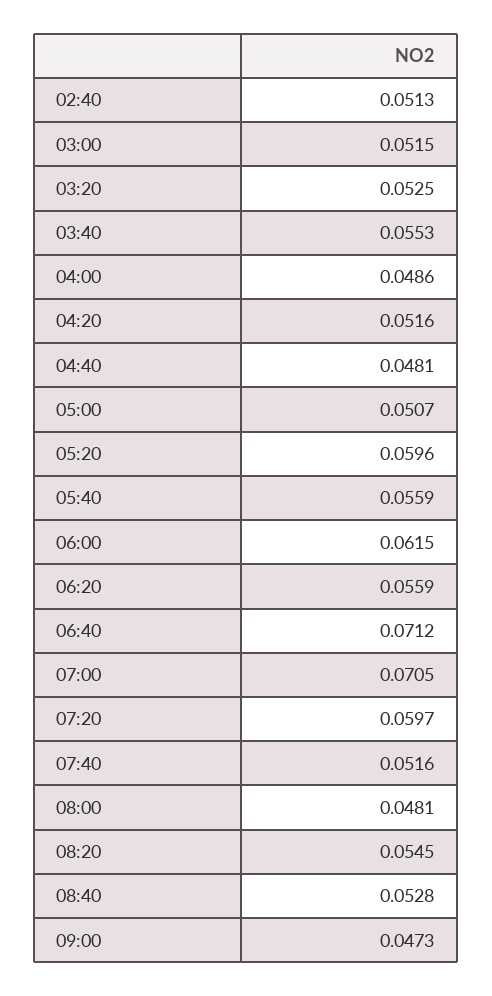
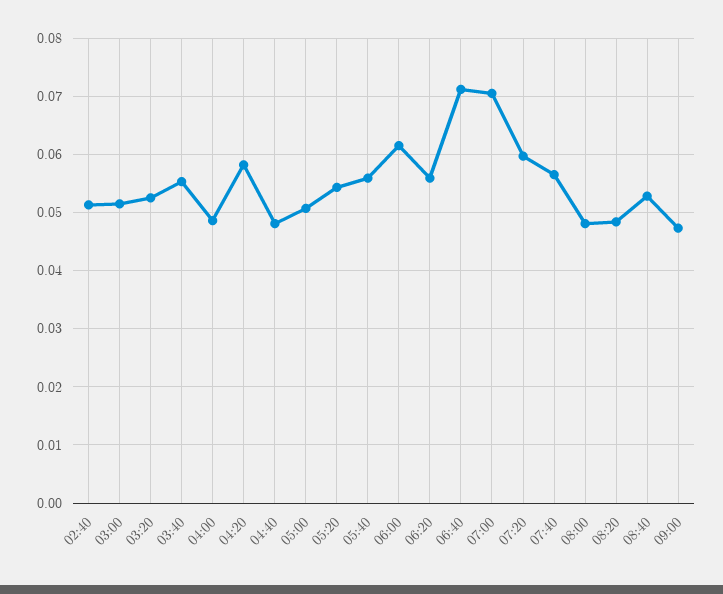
  {
    "02:40": 0.0513,
    "03:00": 0.0515,
    "03:20": 0.0525,
    "03:40": 0.0553,
    "04:00": 0.0486,
-   "04:20": 0.0516,
+   "04:20": 0.058,
    "04:40": 0.0481,
    "05:00": 0.0507,
-   "05:20": 0.0596,
+   "05:20": 0.054,
    "05:40": 0.0559,
    "06:00": 0.0615,
    "06:20": 0.0559,
    "06:40": 0.0712,
    "07:00": 0.0705,
    "07:20": 0.0597,
-   "07:40": 0.0516,
+   "07:40": 0.056,
    "08:00": 0.0481,
-   "08:20": 0.0545,
+   "08:20": 0.048,
    "08:40": 0.0528,
    "09:00": 0.0473
  }

